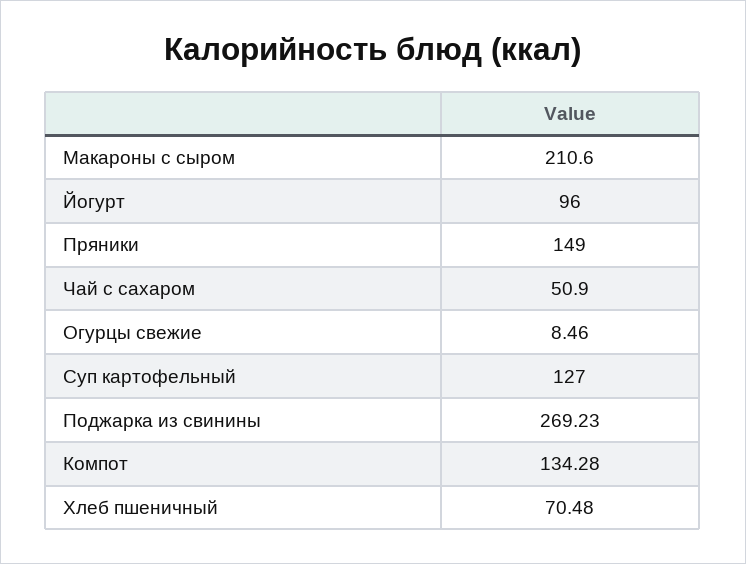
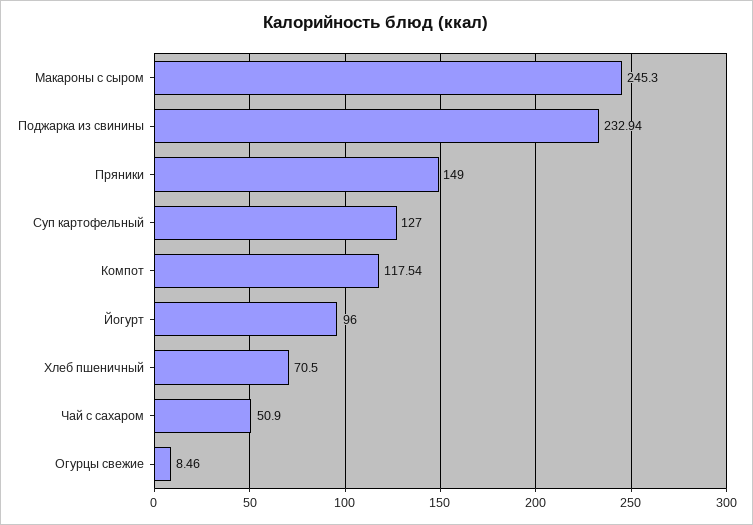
  {
-   "Макароны с сыром": 210.6,
+   "Макароны с сыром": 245.3,
    "Йогурт": 96,
    "Пряники": 149,
    "Чай с сахаром": 50.9,
    "Огурцы свежие": 8.46,
    "Суп картофельный": 127,
-   "Поджарка из свинины": 269.23,
+   "Поджарка из свинины": 232.94,
-   "Компот": 134.28,
+   "Компот": 117.54,
-   "Хлеб пшеничный": 70.48
+   "Хлеб пшеничный": 70.5
  }

